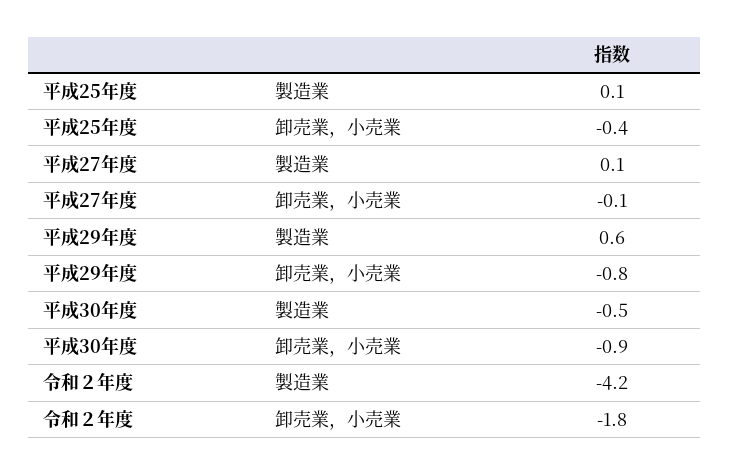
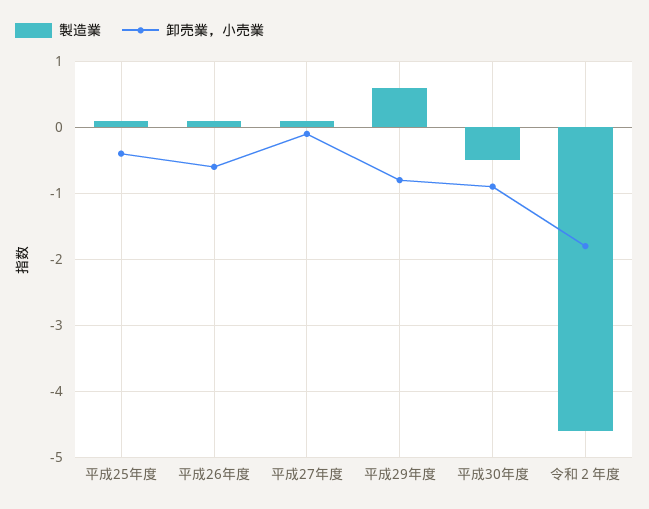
  {
    "製造業": {
      "平成25年度": 0.1,
      "平成27年度": 0.1,
      "平成29年度": 0.6,
      "平成30年度": -0.5,
-     "令和２年度": -4.2
+     "令和２年度": -4.6,
+     "平成26年度": 0.1
    },
    "卸売業，小売業": {
      "平成25年度": -0.4,
      "平成27年度": -0.1,
      "平成29年度": -0.8,
      "平成30年度": -0.9,
-     "令和２年度": -1.8
+     "令和２年度": -1.8,
+     "平成26年度": -0.6
    }
  }

